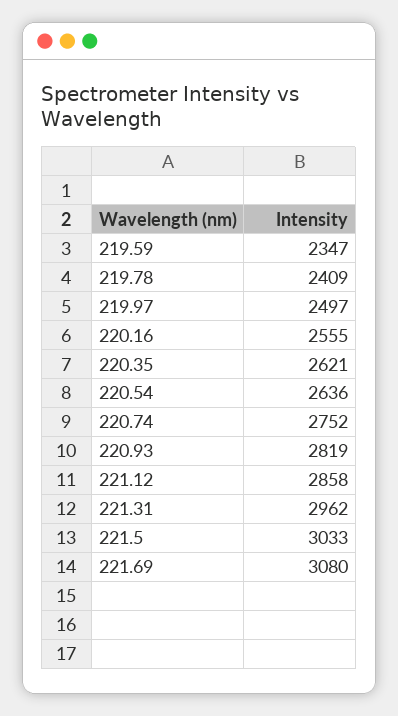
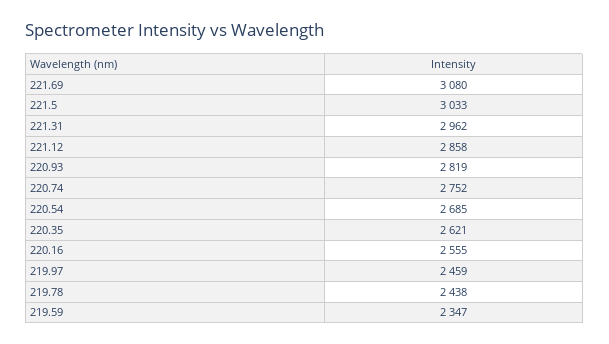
  {
    "219.59": 2347,
-   "219.78": 2409,
+   "219.78": 2438,
-   "219.97": 2497,
+   "219.97": 2459,
    "220.16": 2555,
    "220.35": 2621,
-   "220.54": 2636,
+   "220.54": 2685,
    "220.74": 2752,
    "220.93": 2819,
    "221.12": 2858,
    "221.31": 2962,
    "221.5": 3033,
    "221.69": 3080
  }

